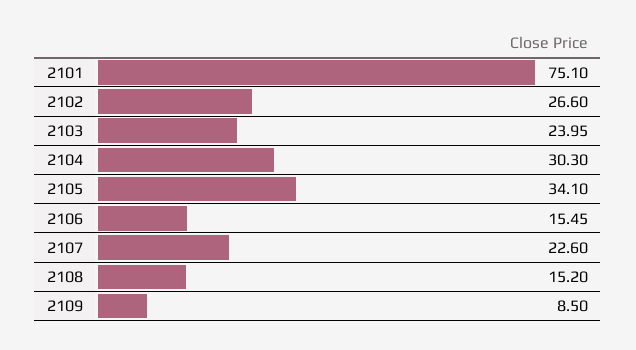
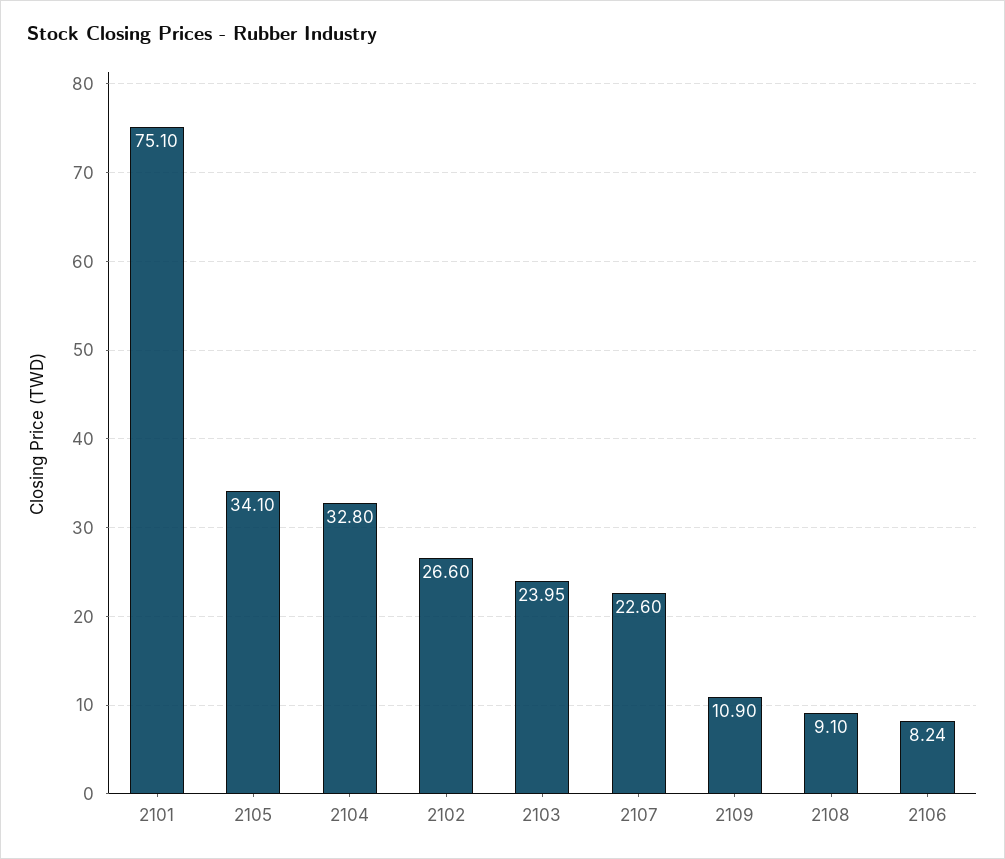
  {
    "2101": 75.1,
    "2102": 26.6,
    "2103": 23.95,
-   "2104": 30.3,
+   "2104": 32.8,
    "2105": 34.1,
-   "2106": 15.45,
+   "2106": 8.24,
    "2107": 22.6,
-   "2108": 15.2,
+   "2108": 9.1,
-   "2109": 8.5
+   "2109": 10.9
  }

